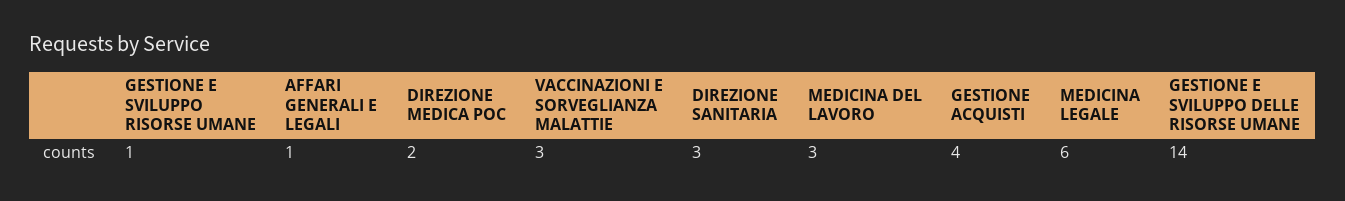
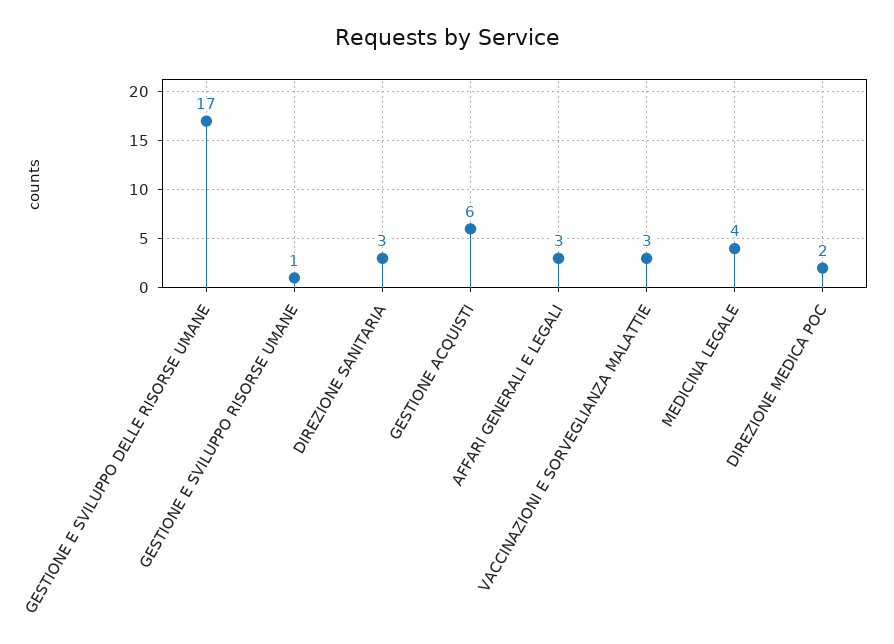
  {
    "GESTIONE E SVILUPPO RISORSE UMANE": 1,
-   "AFFARI GENERALI E LEGALI": 1,
+   "AFFARI GENERALI E LEGALI": 3,
    "DIREZIONE MEDICA POC": 2,
    "VACCINAZIONI E SORVEGLIANZA MALATTIE": 3,
    "DIREZIONE SANITARIA": 3,
-   "MEDICINA DEL LAVORO": 3,
-   "GESTIONE ACQUISTI": 4,
+   "GESTIONE ACQUISTI": 6,
-   "MEDICINA LEGALE": 6,
+   "MEDICINA LEGALE": 4,
-   "GESTIONE E SVILUPPO DELLE RISORSE UMANE": 14
+   "GESTIONE E SVILUPPO DELLE RISORSE UMANE": 17
  }

